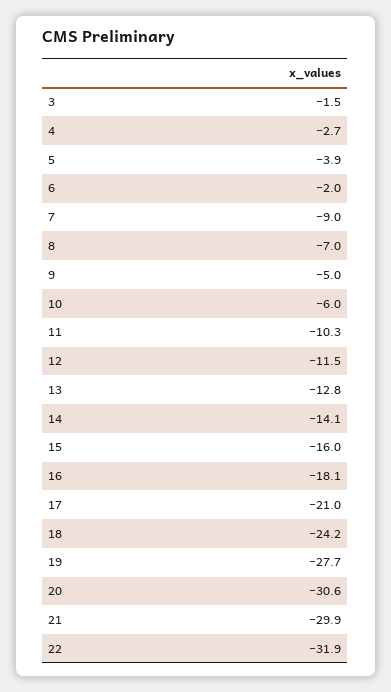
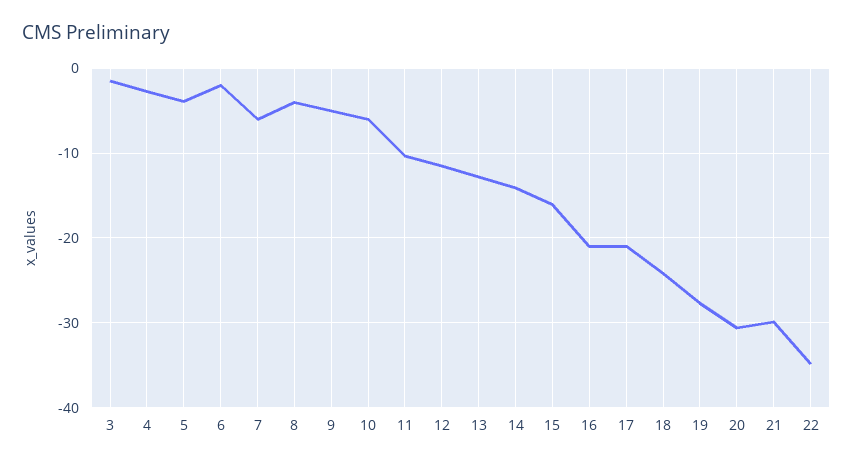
  {
    "3": -1.5,
    "4": -2.7,
    "5": -3.9,
    "6": -2,
-   "7": -9,
+   "7": -6,
-   "8": -7,
+   "8": -4,
    "9": -5,
    "10": -6,
    "11": -10.3,
    "12": -11.5,
    "13": -12.8,
    "14": -14.1,
    "15": -16,
-   "16": -18.1,
+   "16": -21,
    "17": -21,
    "18": -24.2,
    "19": -27.7,
    "20": -30.6,
    "21": -29.9,
-   "22": -31.9
+   "22": -35
  }

